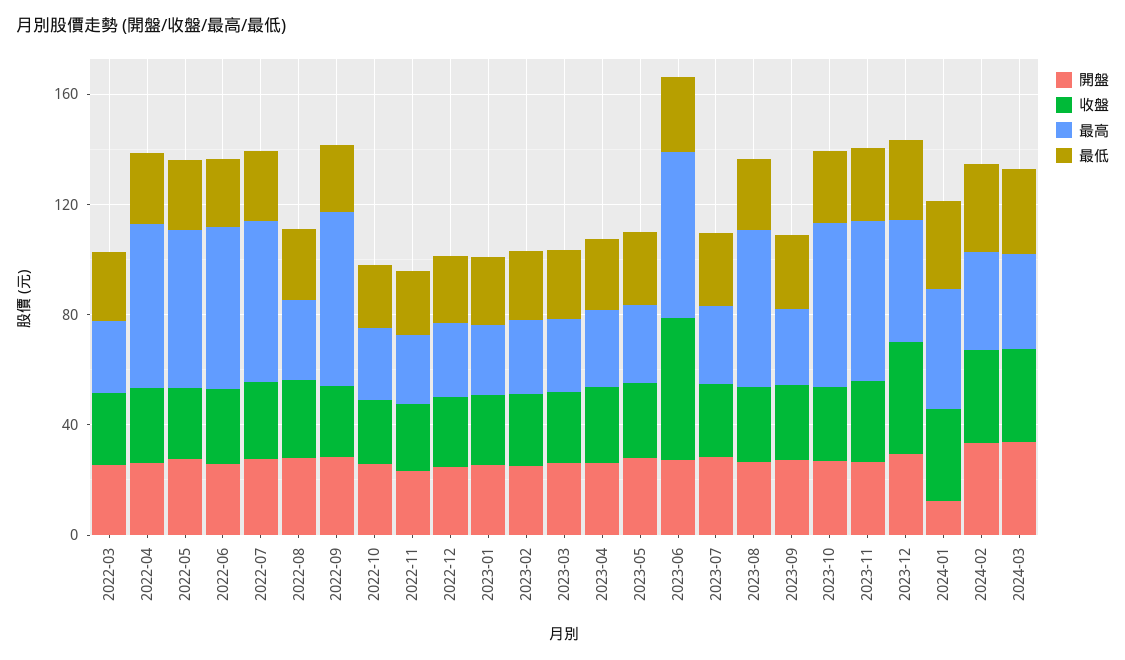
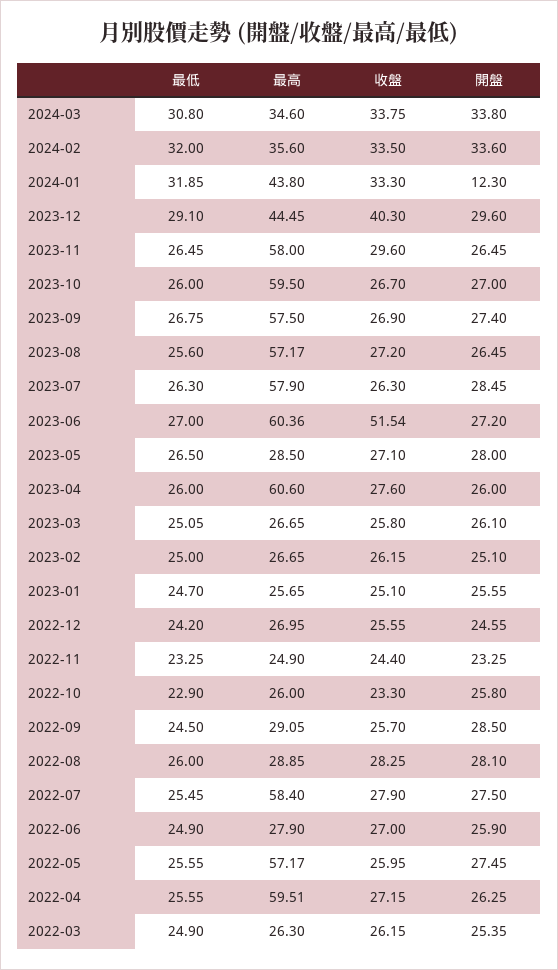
  {
    "開盤": {
      "2022-03": 25.35,
      "2022-04": 26.25,
      "2022-05": 27.45,
      "2022-06": 25.9,
      "2022-07": 27.5,
      "2022-08": 28.1,
      "2022-09": 28.5,
      "2022-10": 25.8,
      "2022-11": 23.25,
      "2022-12": 24.55,
      "2023-01": 25.55,
      "2023-02": 25.1,
      "2023-03": 26.1,
      "2023-04": 26,
      "2023-05": 28,
      "2023-06": 27.2,
      "2023-07": 28.45,
      "2023-08": 26.45,
      "2023-09": 27.4,
      "2023-10": 27,
      "2023-11": 26.45,
      "2023-12": 29.6,
      "2024-01": 12.3,
      "2024-02": 33.6,
      "2024-03": 33.8
    },
    "收盤": {
      "2022-03": 26.15,
      "2022-04": 27.15,
      "2022-05": 25.95,
      "2022-06": 27,
      "2022-07": 27.9,
      "2022-08": 28.25,
      "2022-09": 25.7,
      "2022-10": 23.3,
      "2022-11": 24.4,
      "2022-12": 25.55,
      "2023-01": 25.1,
      "2023-02": 26.15,
      "2023-03": 25.8,
      "2023-04": 27.6,
      "2023-05": 27.1,
      "2023-06": 51.54,
      "2023-07": 26.3,
      "2023-08": 27.2,
      "2023-09": 26.9,
      "2023-10": 26.7,
      "2023-11": 29.6,
      "2023-12": 40.3,
      "2024-01": 33.3,
      "2024-02": 33.5,
      "2024-03": 33.75
    },
    "最高": {
      "2022-03": 26.3,
      "2022-04": 59.51,
      "2022-05": 57.17,
-     "2022-06": 60,
+     "2022-06": 27.9,
      "2022-07": 58.4,
      "2022-08": 28.85,
-     "2022-09": 60,
+     "2022-09": 29.05,
      "2022-10": 26,
      "2022-11": 24.9,
      "2022-12": 26.95,
      "2023-01": 25.65,
      "2023-02": 26.65,
      "2023-03": 26.65,
-     "2023-04": 30,
+     "2023-04": 60.6,
      "2023-05": 28.5,
      "2023-06": 60.36,
-     "2023-07": 30,
+     "2023-07": 57.9,
      "2023-08": 57.17,
-     "2023-09": 30,
+     "2023-09": 57.5,
      "2023-10": 59.5,
      "2023-11": 58,
      "2023-12": 44.45,
      "2024-01": 43.8,
      "2024-02": 35.6,
      "2024-03": 34.6
    },
    "最低": {
      "2022-03": 24.9,
      "2022-04": 25.55,
      "2022-05": 25.55,
      "2022-06": 24.9,
      "2022-07": 25.45,
      "2022-08": 26,
      "2022-09": 24.5,
      "2022-10": 22.9,
      "2022-11": 23.25,
      "2022-12": 24.2,
      "2023-01": 24.7,
      "2023-02": 25,
      "2023-03": 25.05,
      "2023-04": 26,
      "2023-05": 26.5,
      "2023-06": 27,
      "2023-07": 26.3,
      "2023-08": 25.6,
      "2023-09": 26.75,
      "2023-10": 26,
      "2023-11": 26.45,
      "2023-12": 29.1,
      "2024-01": 31.85,
      "2024-02": 32,
      "2024-03": 30.8
    }
  }

